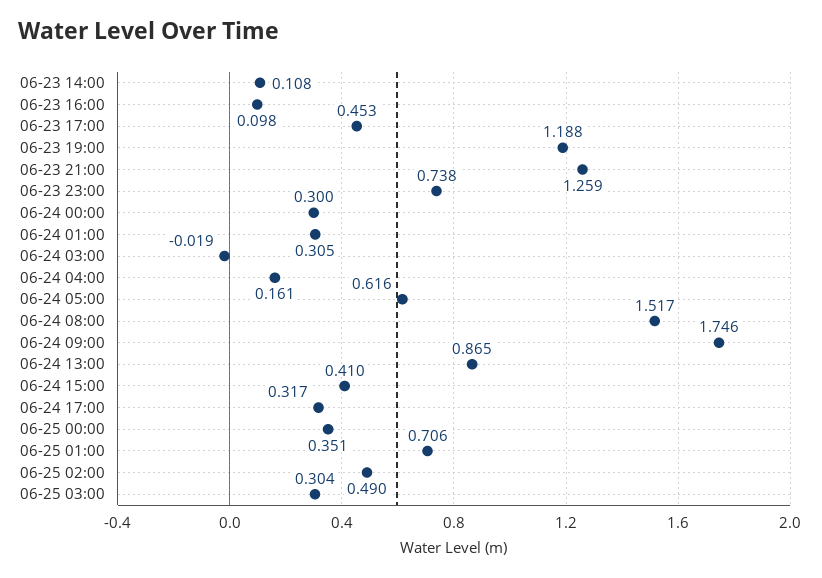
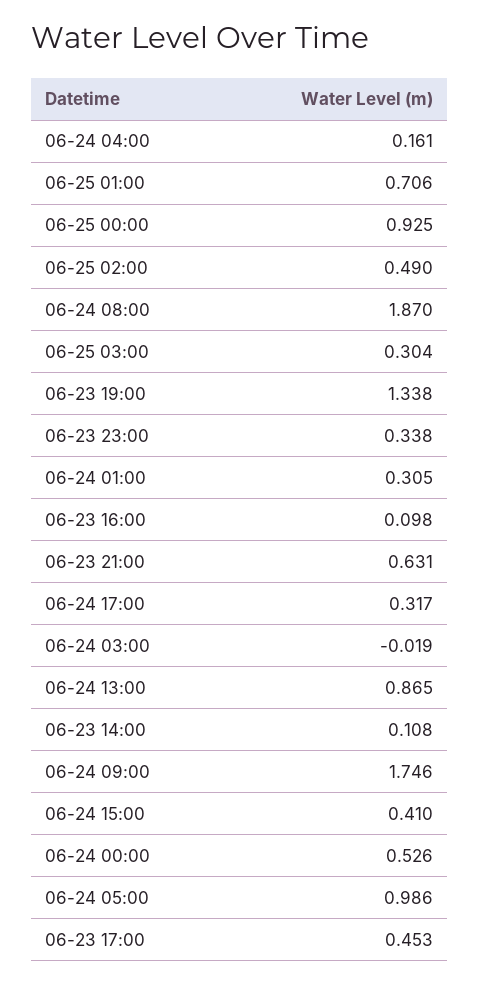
  {
    "06-23 14:00": 0.108,
    "06-23 16:00": 0.098,
    "06-23 17:00": 0.453,
-   "06-23 19:00": 1.188,
+   "06-23 19:00": 1.338,
-   "06-23 21:00": 1.259,
+   "06-23 21:00": 0.631,
-   "06-23 23:00": 0.738,
+   "06-23 23:00": 0.338,
-   "06-24 00:00": 0.3,
+   "06-24 00:00": 0.526,
    "06-24 01:00": 0.305,
    "06-24 03:00": -0.019,
    "06-24 04:00": 0.161,
-   "06-24 05:00": 0.616,
+   "06-24 05:00": 0.986,
-   "06-24 08:00": 1.517,
+   "06-24 08:00": 1.87,
    "06-24 09:00": 1.746,
    "06-24 13:00": 0.865,
    "06-24 15:00": 0.41,
    "06-24 17:00": 0.317,
-   "06-25 00:00": 0.351,
+   "06-25 00:00": 0.925,
    "06-25 01:00": 0.706,
    "06-25 02:00": 0.49,
    "06-25 03:00": 0.304
  }

